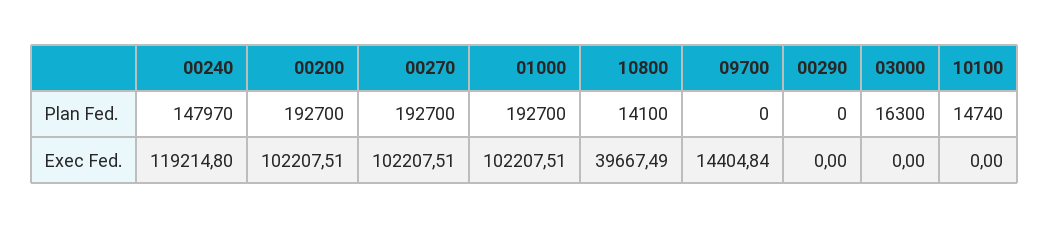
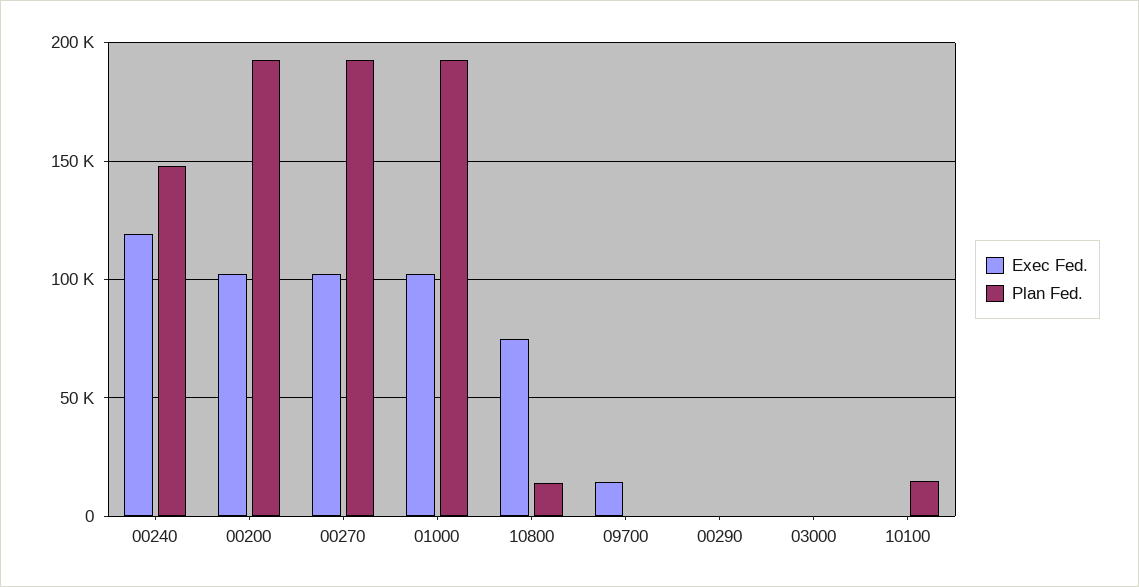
  {
    "Plan Fed.": {
      "00240": 147970,
      "00200": 192700,
      "00270": 192700,
      "01000": 192700,
      "10800": 14100,
      "09700": 0,
      "00290": 0,
-     "03000": 16300,
+     "03000": 0,
      "10100": 14740
    },
    "Exec Fed.": {
      "00240": 119214.8,
      "00200": 102207.51,
      "00270": 102207.51,
      "01000": 102207.51,
-     "10800": 39667.49,
+     "10800": 75000,
      "09700": 14404.84,
      "00290": 0,
      "03000": 0,
      "10100": 0
    }
  }

